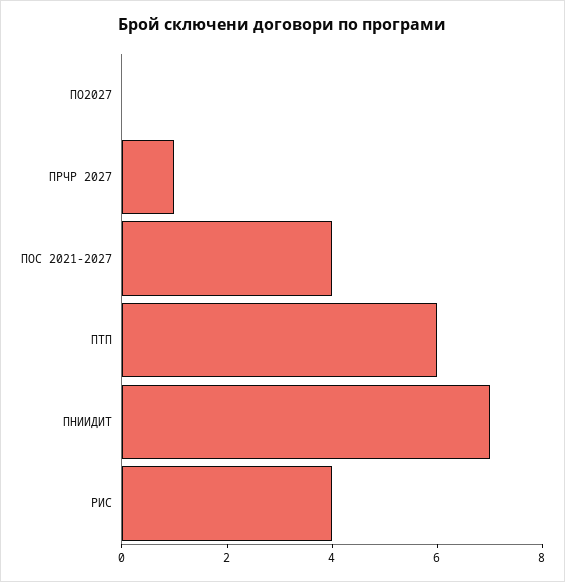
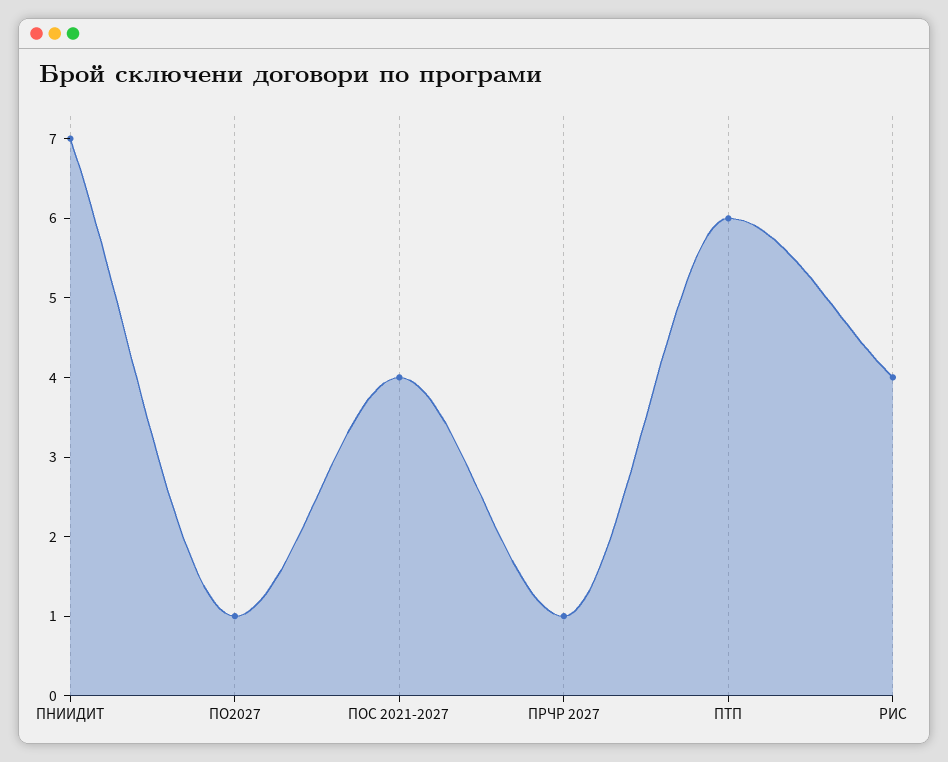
  {
-   "ПО2027": 0,
+   "ПО2027": 1,
    "ПРЧР 2027": 1,
    "ПОС 2021-2027": 4,
    "ПТП": 6,
    "ПНИИДИТ": 7,
    "РИС": 4
  }

